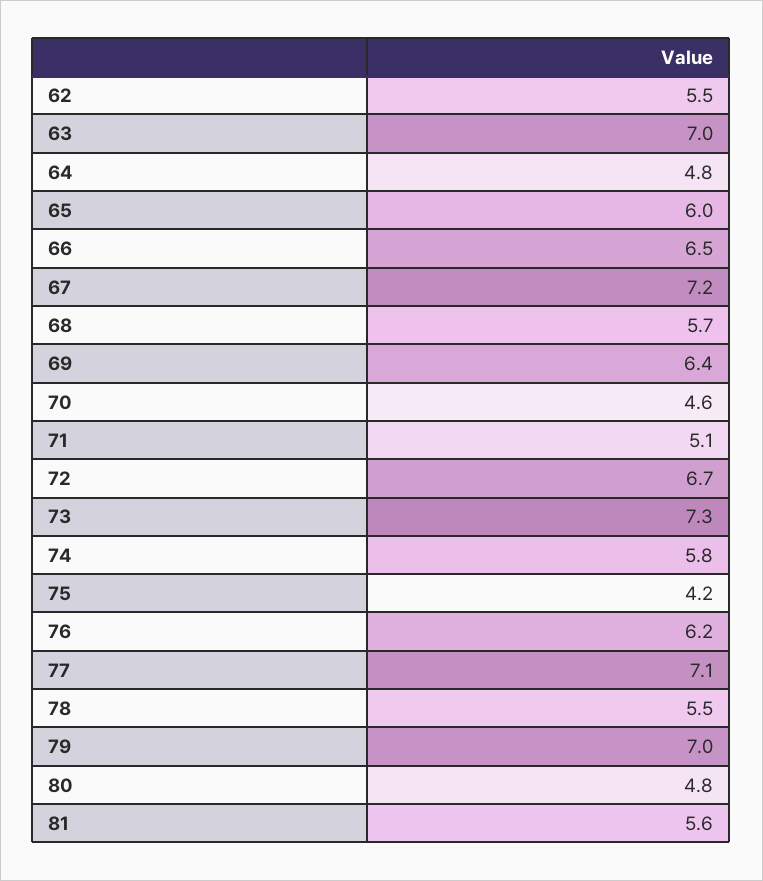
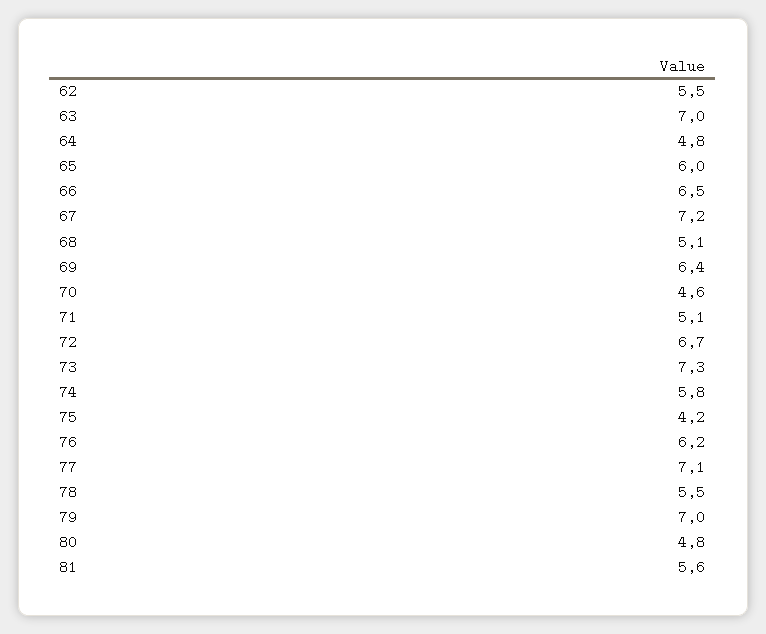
  {
    "62": 5.5,
    "63": 7,
    "64": 4.8,
    "65": 6,
    "66": 6.5,
    "67": 7.2,
-   "68": 5.7,
+   "68": 5.1,
    "69": 6.4,
    "70": 4.6,
    "71": 5.1,
    "72": 6.7,
    "73": 7.3,
    "74": 5.8,
    "75": 4.2,
    "76": 6.2,
    "77": 7.1,
    "78": 5.5,
    "79": 7,
    "80": 4.8,
    "81": 5.6
  }

